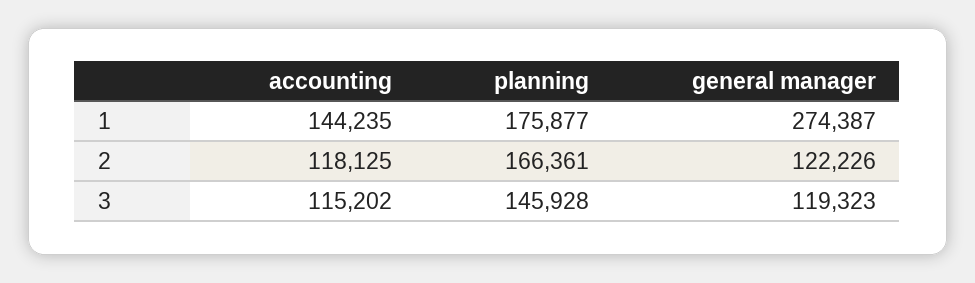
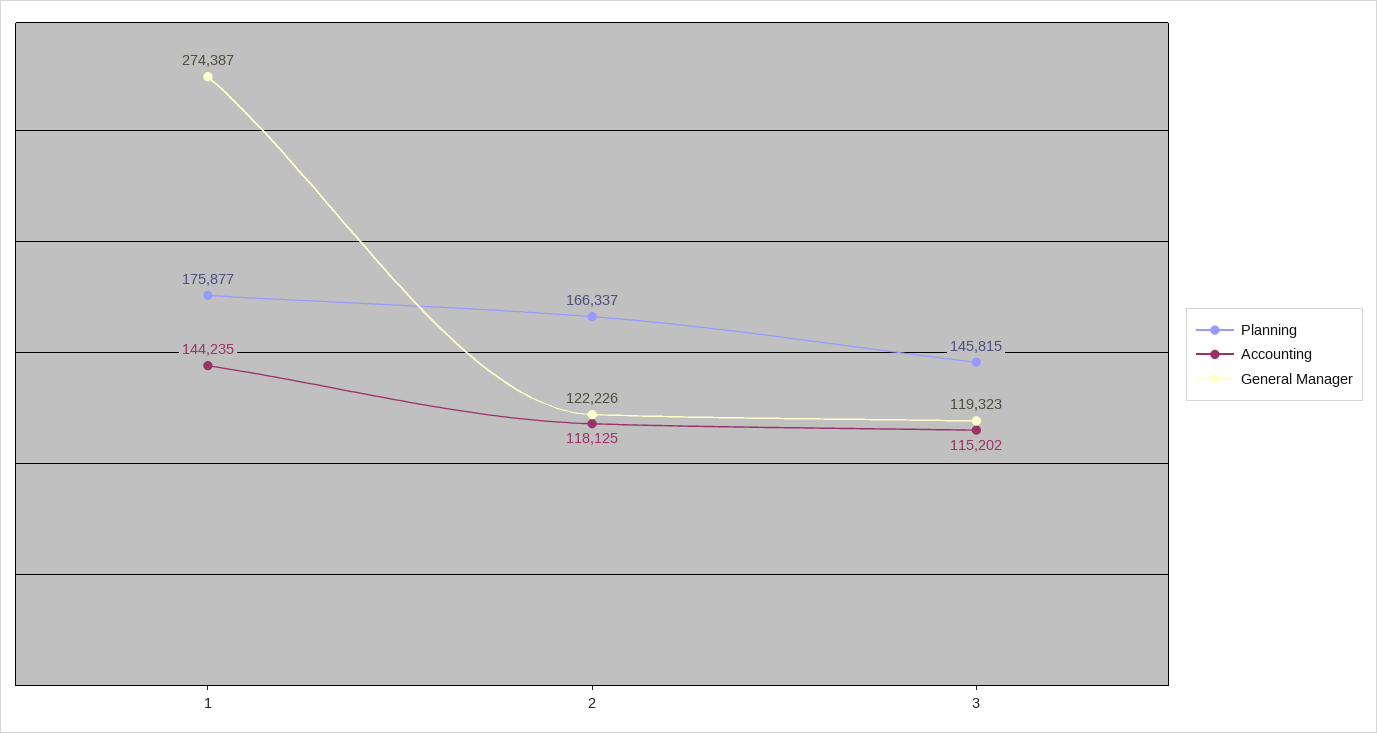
  {
    "accounting": {
      "1": 144235,
      "2": 118125,
      "3": 115202
    },
    "planning": {
      "1": 175877,
-     "2": 166361,
+     "2": 166337,
-     "3": 145928
+     "3": 145815
    },
    "general manager": {
      "1": 274387,
      "2": 122226,
      "3": 119323
    }
  }

